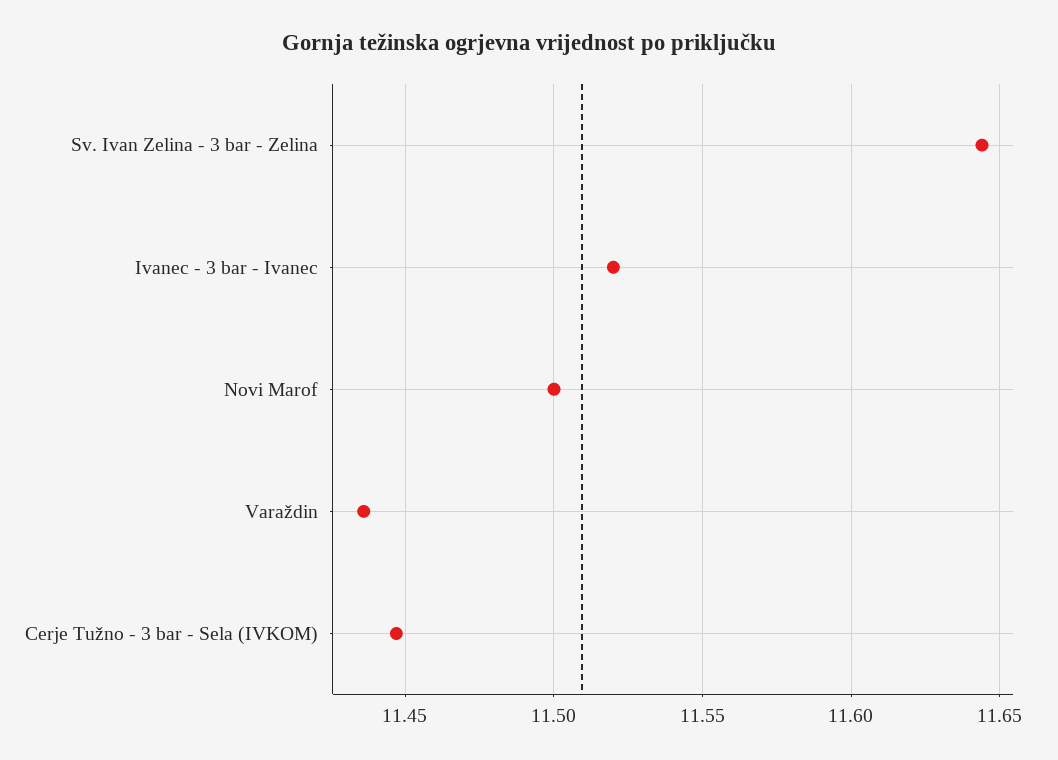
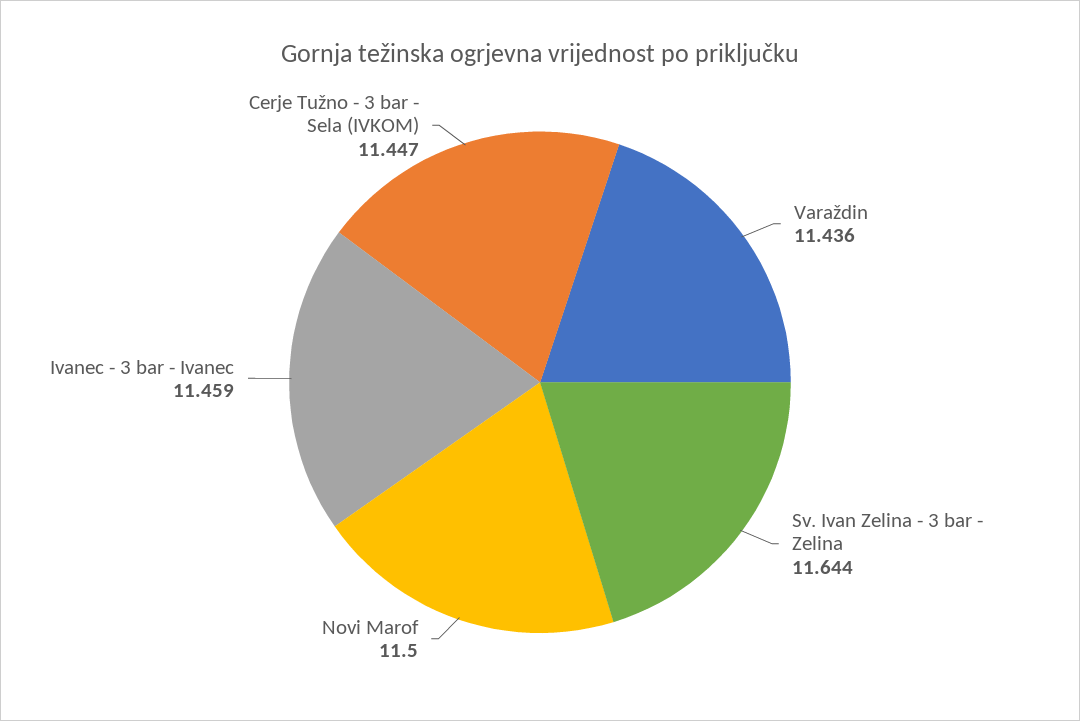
  {
    "Sv. Ivan Zelina - 3 bar - Zelina": 11.644,
-   "Ivanec - 3 bar - Ivanec": 11.52,
+   "Ivanec - 3 bar - Ivanec": 11.459,
    "Novi Marof": 11.5,
    "Varaždin": 11.436,
    "Cerje Tužno - 3 bar - Sela (IVKOM)": 11.447
  }

